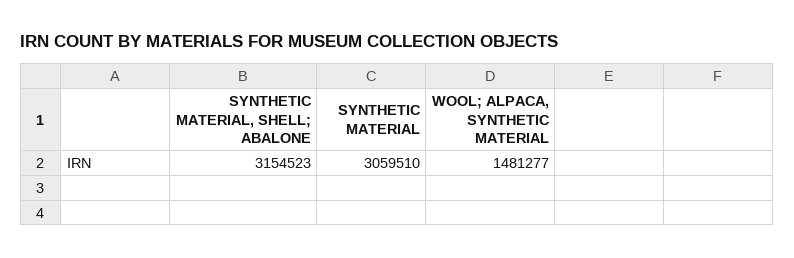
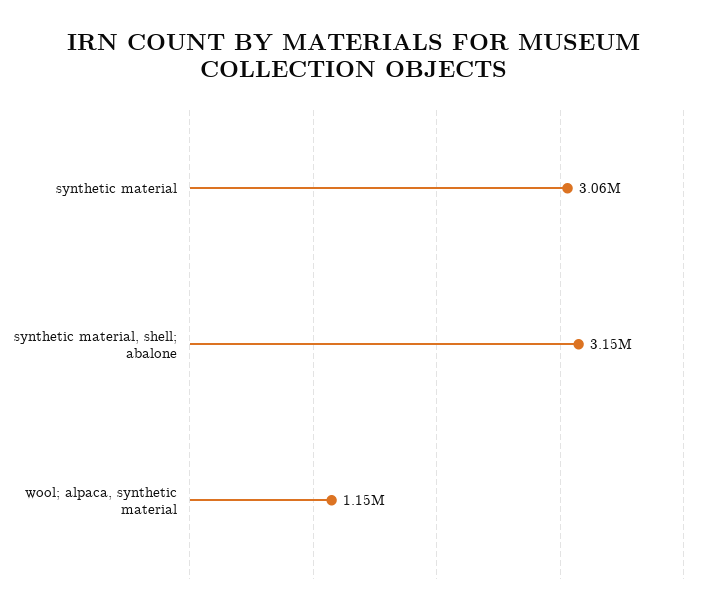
  {
    "SYNTHETIC MATERIAL, SHELL; ABALONE": 3154523,
    "SYNTHETIC MATERIAL": 3059510,
-   "WOOL; ALPACA, SYNTHETIC MATERIAL": 1481277
+   "WOOL; ALPACA, SYNTHETIC MATERIAL": 1150000
  }

